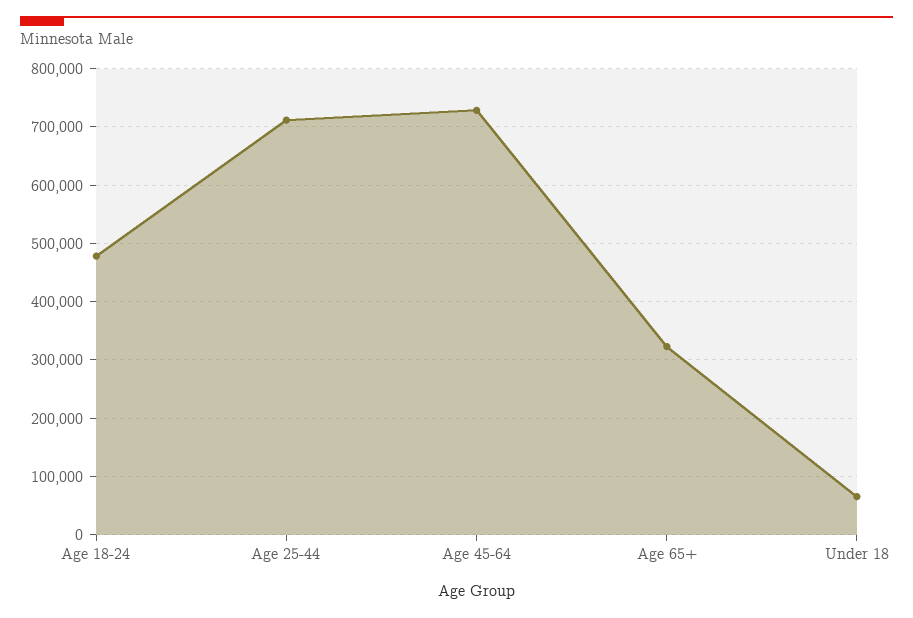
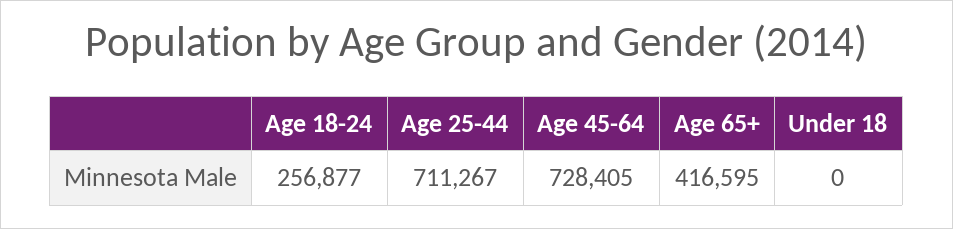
  {
-   "Age 18-24": 480000,
+   "Age 18-24": 256877,
    "Age 25-44": 711267,
    "Age 45-64": 728405,
-   "Age 65+": 320000,
+   "Age 65+": 416595,
-   "Under 18": 60000
+   "Under 18": 0
  }

